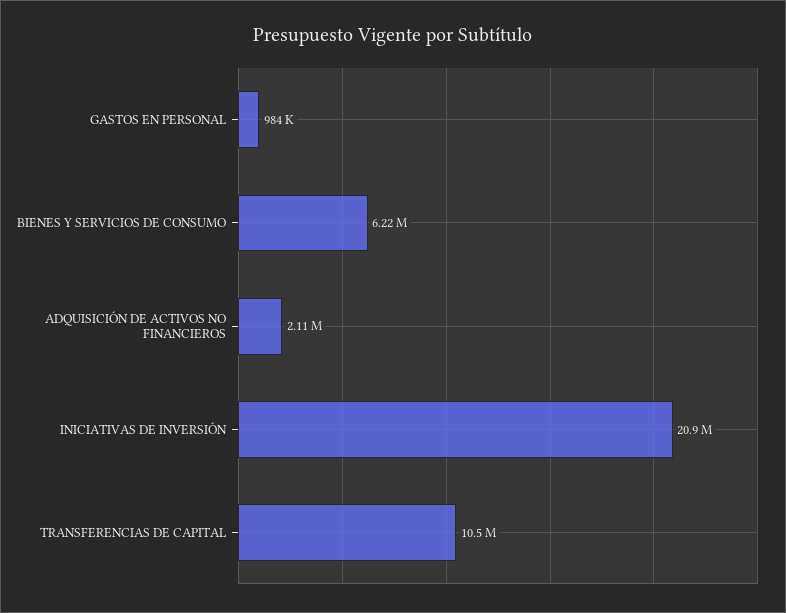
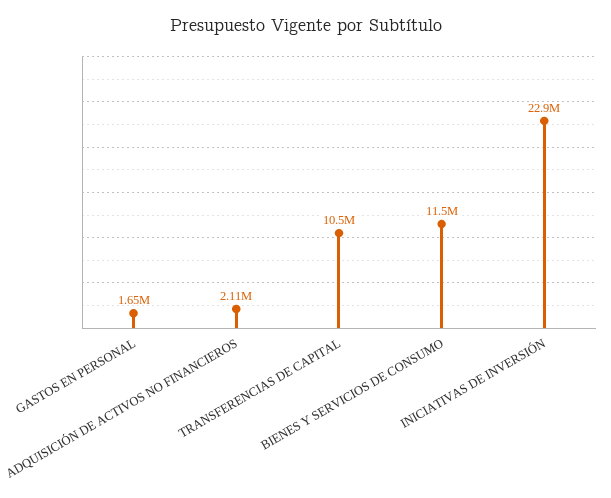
  {
-   "GASTOS EN PERSONAL": 984000,
+   "GASTOS EN PERSONAL": 1650000,
-   "BIENES Y SERVICIOS DE CONSUMO": 6220000,
+   "BIENES Y SERVICIOS DE CONSUMO": 11500000,
    "ADQUISICIÓN DE ACTIVOS NO FINANCIEROS": 2110000,
-   "INICIATIVAS DE INVERSIÓN": 20900000,
+   "INICIATIVAS DE INVERSIÓN": 22900000,
    "TRANSFERENCIAS DE CAPITAL": 10500000
  }

